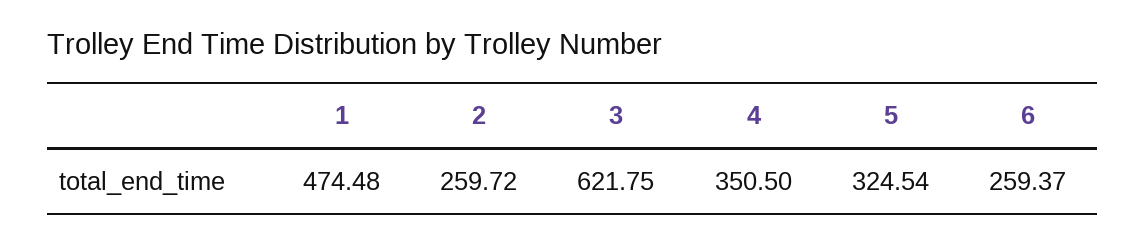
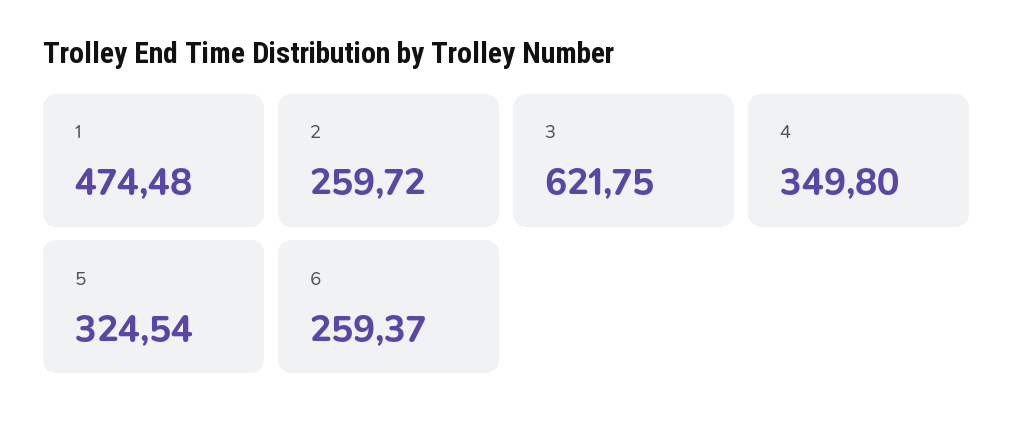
  {
    "1": 474.48,
    "2": 259.72,
    "3": 621.75,
-   "4": 350.5,
+   "4": 349.8,
    "5": 324.54,
    "6": 259.37
  }

